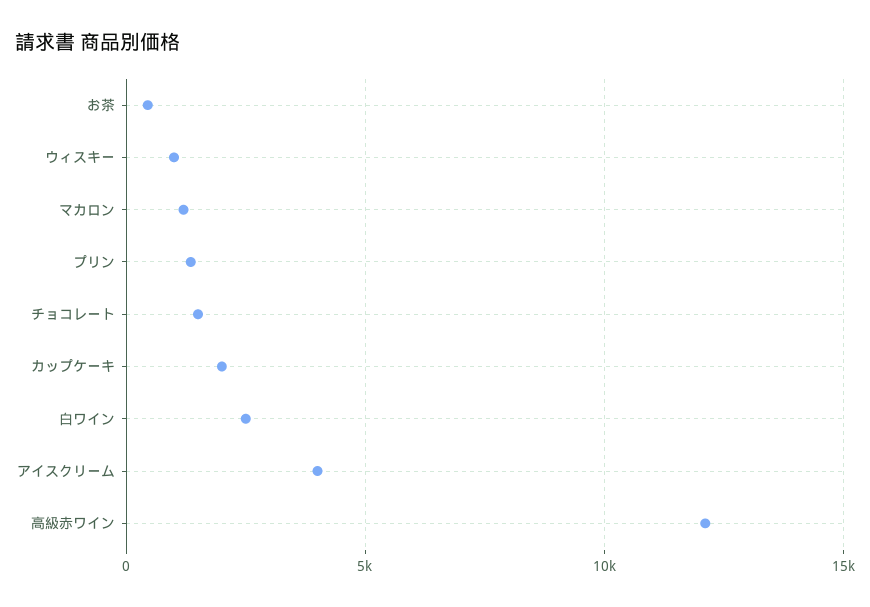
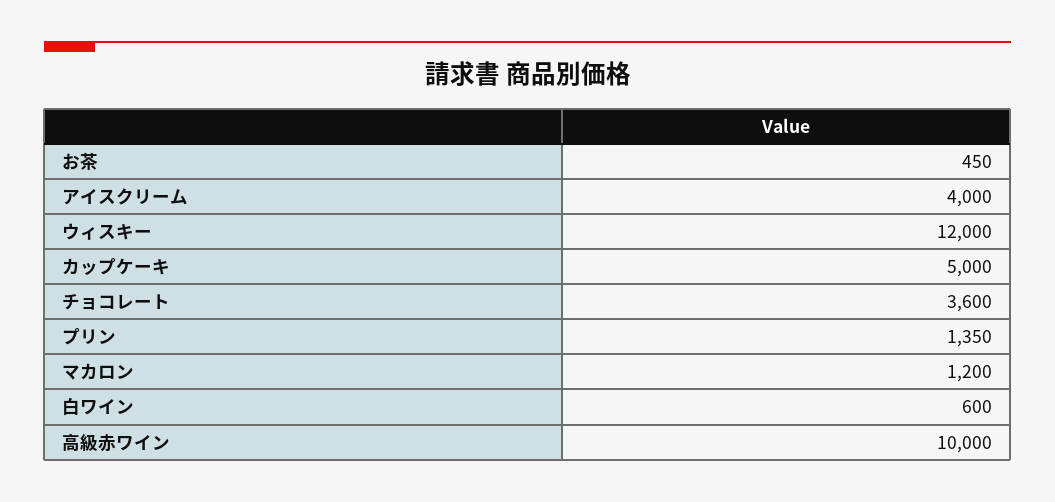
  {
    "お茶": 450,
-   "ウィスキー": 1000,
+   "ウィスキー": 12000,
    "マカロン": 1200,
    "プリン": 1350,
-   "チョコレート": 1500,
+   "チョコレート": 3600,
-   "カップケーキ": 2000,
+   "カップケーキ": 5000,
-   "白ワイン": 2500,
+   "白ワイン": 600,
    "アイスクリーム": 4000,
-   "高級赤ワイン": 12000
+   "高級赤ワイン": 10000
  }

